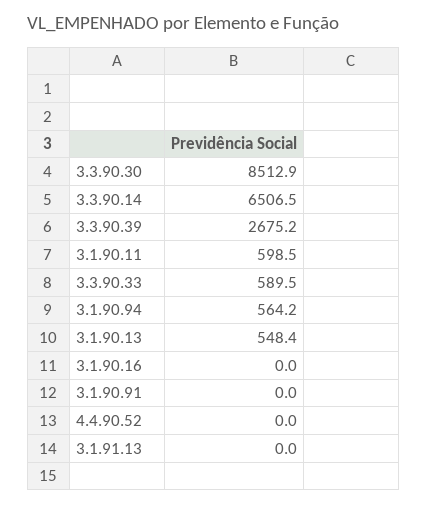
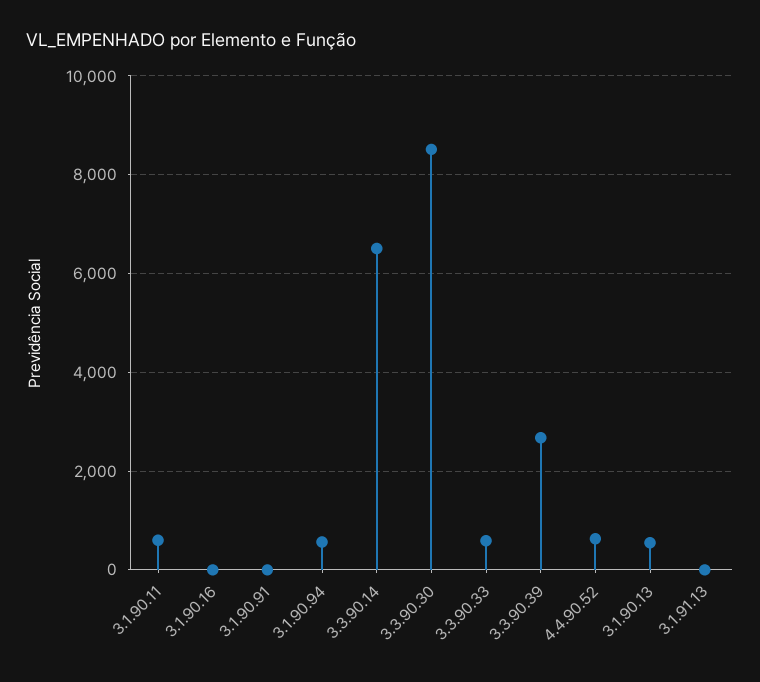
  {
    "3.3.90.30": 8512.9,
    "3.3.90.14": 6506.5,
    "3.3.90.39": 2675.2,
    "3.1.90.11": 598.5,
    "3.3.90.33": 589.5,
    "3.1.90.94": 564.2,
    "3.1.90.13": 548.4,
    "3.1.90.16": 0,
    "3.1.90.91": 0,
-   "4.4.90.52": 0,
+   "4.4.90.52": 600,
    "3.1.91.13": 0
  }

